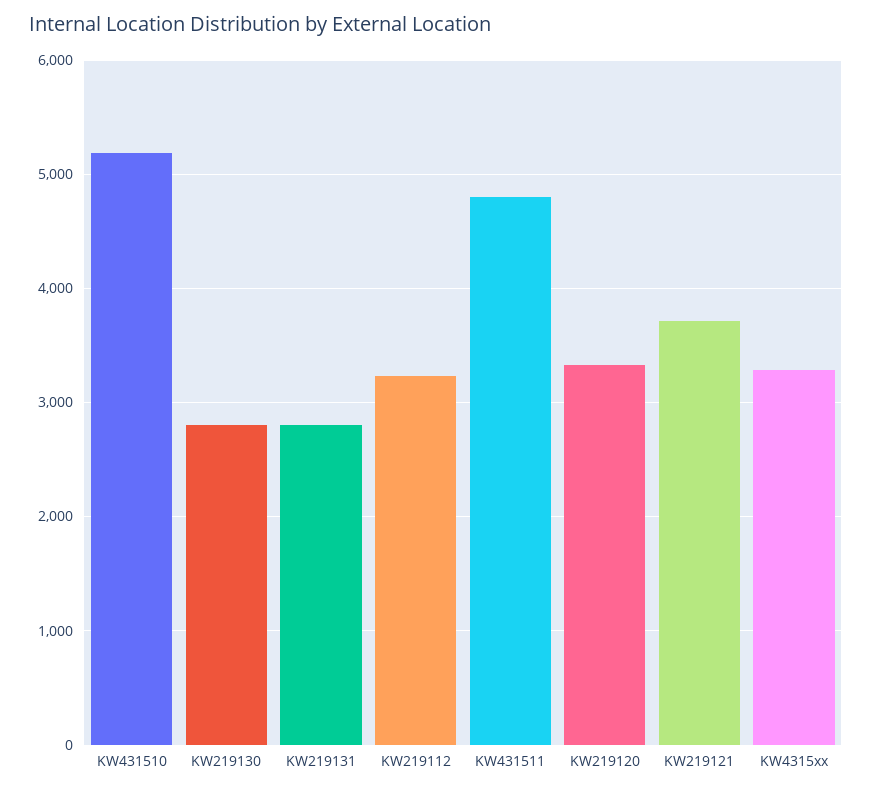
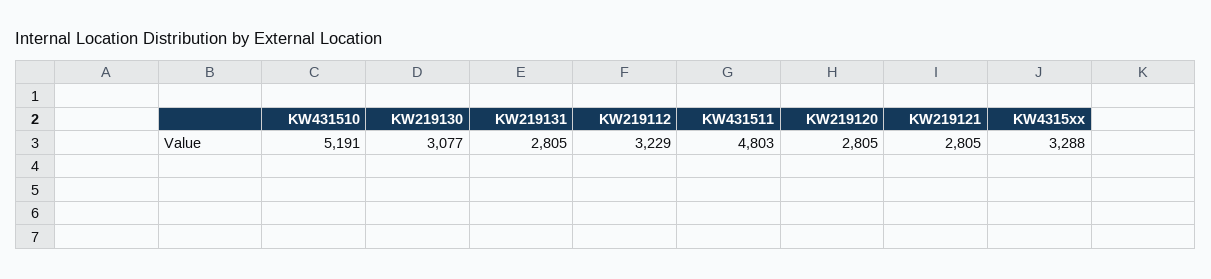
  {
    "KW431510": 5191,
-   "KW219130": 2800,
+   "KW219130": 3077,
    "KW219131": 2805,
    "KW219112": 3229,
    "KW431511": 4803,
-   "KW219120": 3300,
+   "KW219120": 2805,
-   "KW219121": 3700,
+   "KW219121": 2805,
    "KW4315xx": 3288
  }

